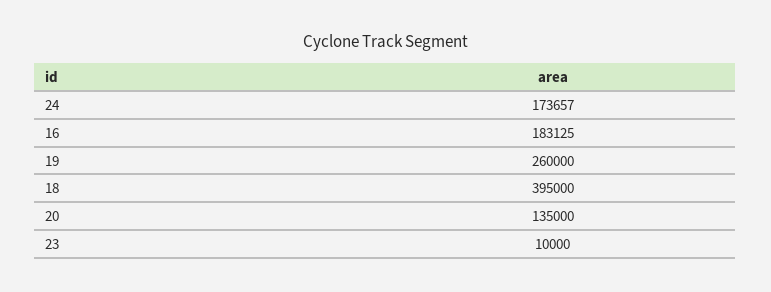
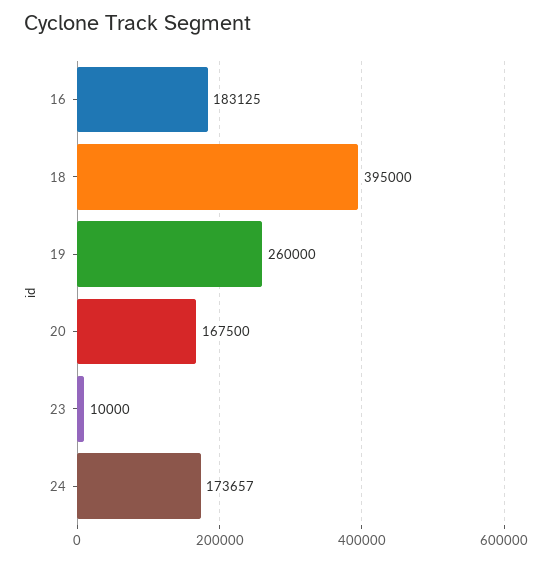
  {
    "24": 173657,
    "16": 183125,
    "19": 260000,
    "18": 395000,
-   "20": 135000,
+   "20": 167500,
    "23": 10000
  }

